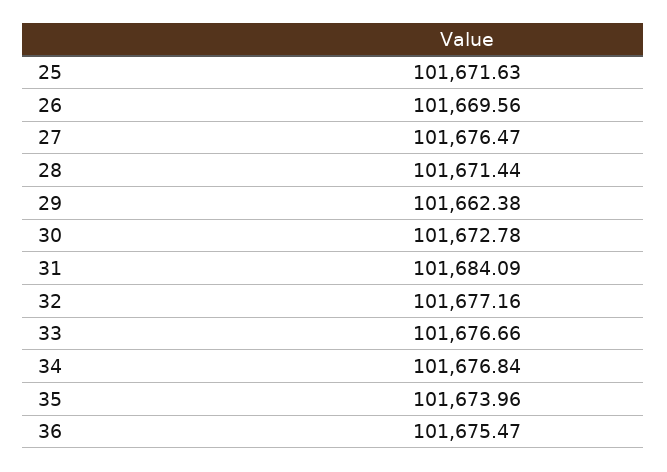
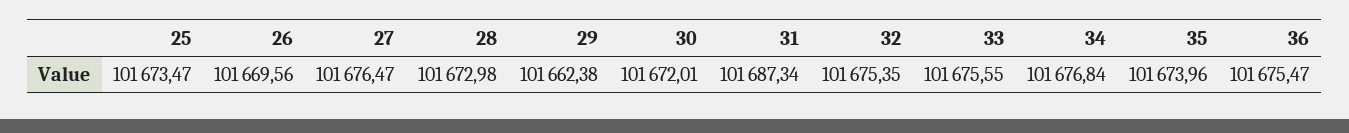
  {
-   "25": 101671.63,
+   "25": 101673.47,
    "26": 101669.56,
    "27": 101676.47,
-   "28": 101671.44,
+   "28": 101672.98,
    "29": 101662.38,
-   "30": 101672.78,
+   "30": 101672.01,
-   "31": 101684.09,
+   "31": 101687.34,
-   "32": 101677.16,
+   "32": 101675.35,
-   "33": 101676.66,
+   "33": 101675.55,
    "34": 101676.84,
    "35": 101673.96,
    "36": 101675.47
  }

